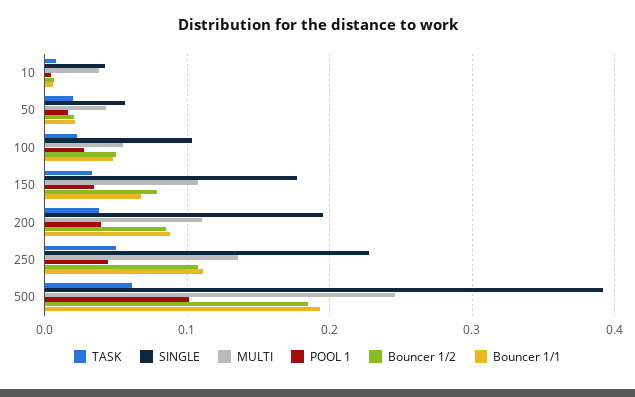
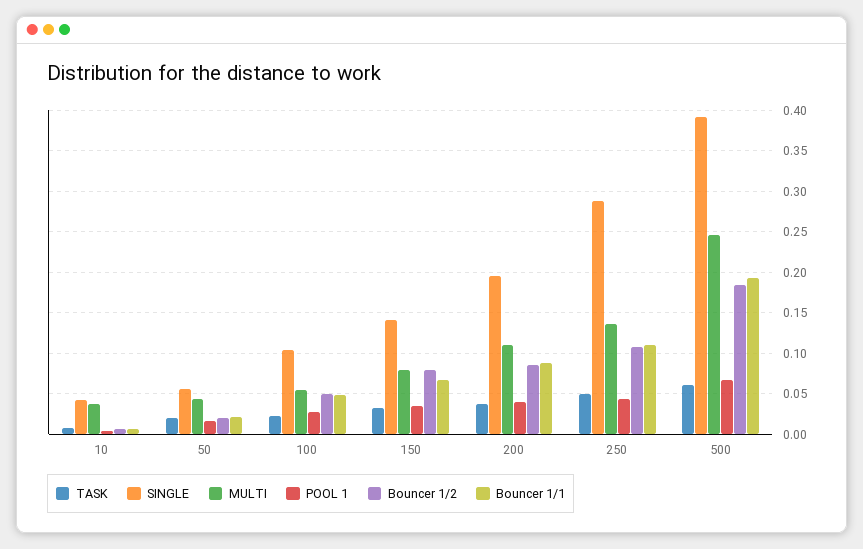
  {
    "TASK": {
      "10": 0.01,
      "50": 0.02,
      "100": 0.02,
      "150": 0.03,
      "200": 0.04,
      "250": 0.05,
      "500": 0.06
    },
    "SINGLE": {
      "10": 0.04,
      "50": 0.06,
      "100": 0.1,
-     "150": 0.18,
+     "150": 0.14,
      "200": 0.2,
-     "250": 0.23,
+     "250": 0.29,
      "500": 0.39
    },
    "MULTI": {
      "10": 0.04,
      "50": 0.04,
      "100": 0.05,
-     "150": 0.11,
+     "150": 0.08,
      "200": 0.11,
      "250": 0.14,
      "500": 0.25
    },
    "POOL 1": {
      "10": 0,
      "50": 0.02,
      "100": 0.03,
      "150": 0.03,
      "200": 0.04,
      "250": 0.04,
-     "500": 0.1
+     "500": 0.07
    },
    "Bouncer 1/2": {
      "10": 0.01,
      "50": 0.02,
      "100": 0.05,
      "150": 0.08,
      "200": 0.08,
      "250": 0.11,
      "500": 0.18
    },
    "Bouncer 1/1": {
      "10": 0.01,
      "50": 0.02,
      "100": 0.05,
      "150": 0.07,
      "200": 0.09,
      "250": 0.11,
      "500": 0.19
    }
  }

